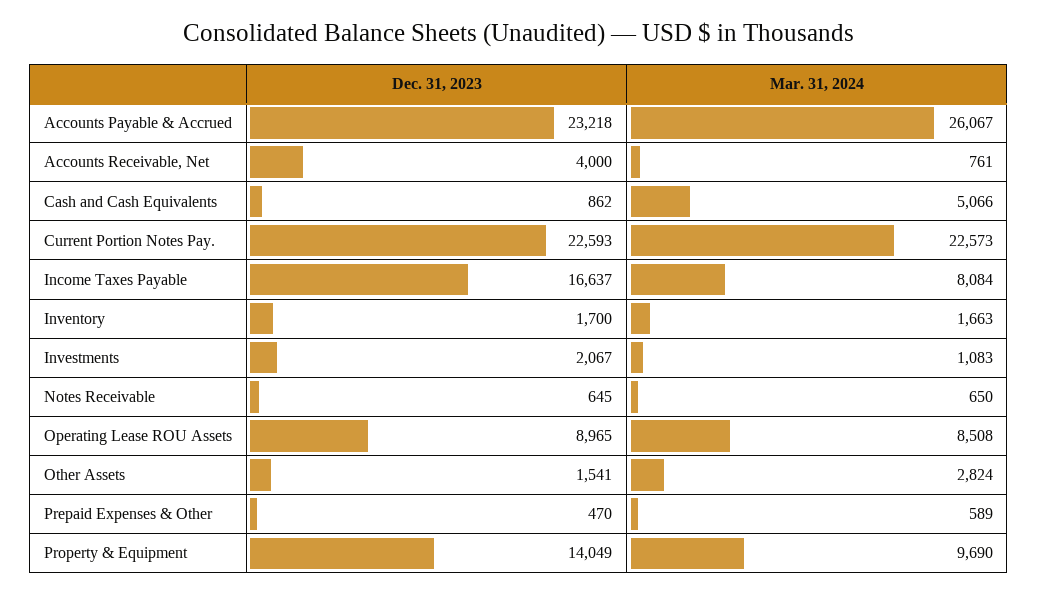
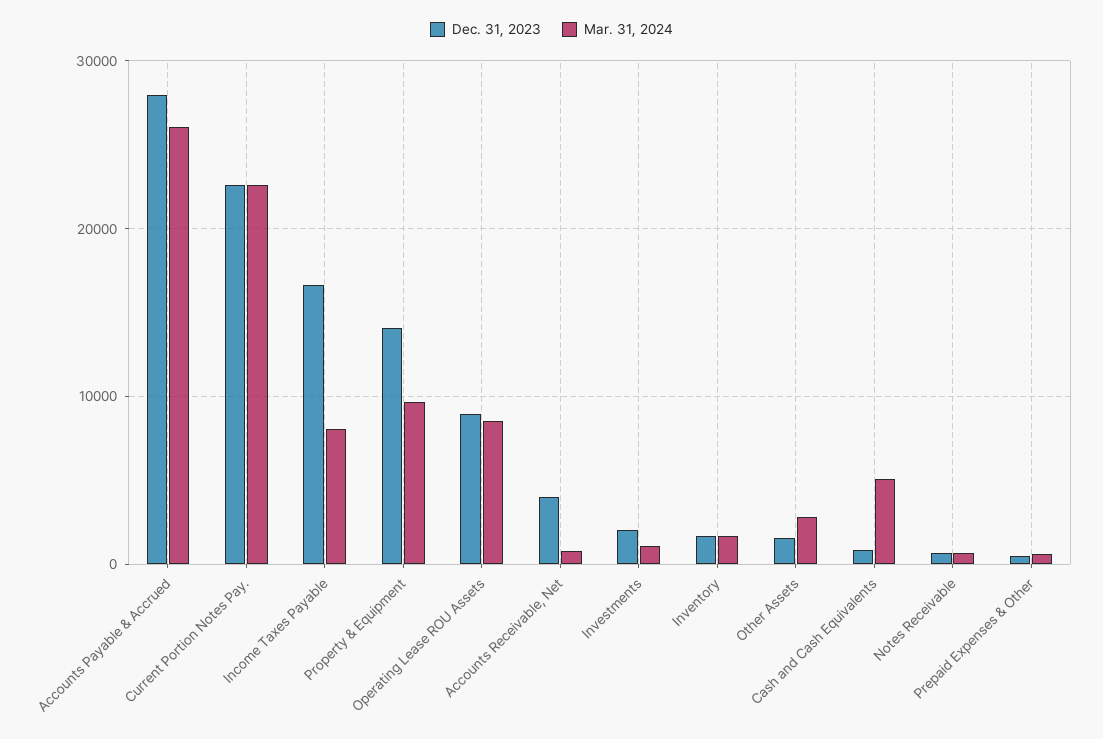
  {
    "Dec. 31, 2023": {
-     "Accounts Payable & Accrued": 23218,
+     "Accounts Payable & Accrued": 28000,
      "Accounts Receivable, Net": 4000,
      "Cash and Cash Equivalents": 862,
      "Current Portion Notes Pay.": 22593,
      "Income Taxes Payable": 16637,
      "Inventory": 1700,
      "Investments": 2067,
      "Notes Receivable": 645,
      "Operating Lease ROU Assets": 8965,
      "Other Assets": 1541,
      "Prepaid Expenses & Other": 470,
      "Property & Equipment": 14049
    },
    "Mar. 31, 2024": {
      "Accounts Payable & Accrued": 26067,
      "Accounts Receivable, Net": 761,
      "Cash and Cash Equivalents": 5066,
      "Current Portion Notes Pay.": 22573,
      "Income Taxes Payable": 8084,
      "Inventory": 1663,
      "Investments": 1083,
      "Notes Receivable": 650,
      "Operating Lease ROU Assets": 8508,
      "Other Assets": 2824,
      "Prepaid Expenses & Other": 589,
      "Property & Equipment": 9690
    }
  }

